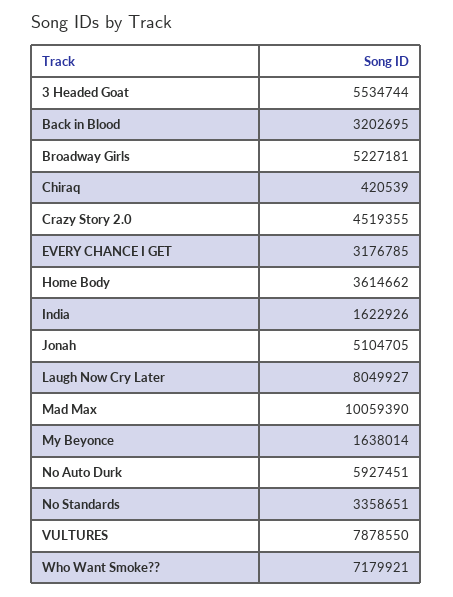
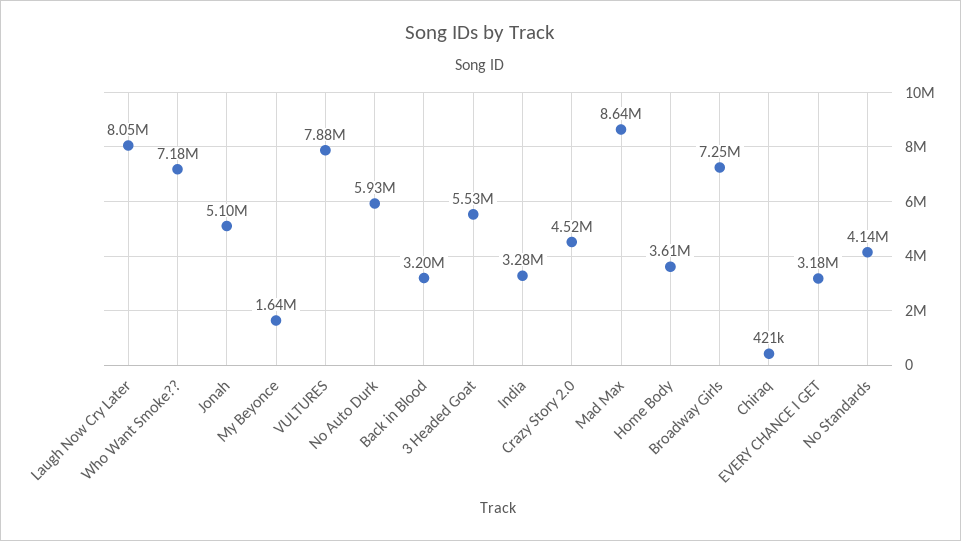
  {
    "3 Headed Goat": 5534744,
    "Back in Blood": 3202695,
-   "Broadway Girls": 5227181,
+   "Broadway Girls": 7250000,
    "Chiraq": 420539,
    "Crazy Story 2.0": 4519355,
    "EVERY CHANCE I GET": 3176785,
    "Home Body": 3614662,
-   "India": 1622926,
+   "India": 3280000,
    "Jonah": 5104705,
    "Laugh Now Cry Later": 8049927,
-   "Mad Max": 10059390,
+   "Mad Max": 8640000,
    "My Beyonce": 1638014,
    "No Auto Durk": 5927451,
-   "No Standards": 3358651,
+   "No Standards": 4140000,
    "VULTURES": 7878550,
    "Who Want Smoke??": 7179921
  }

